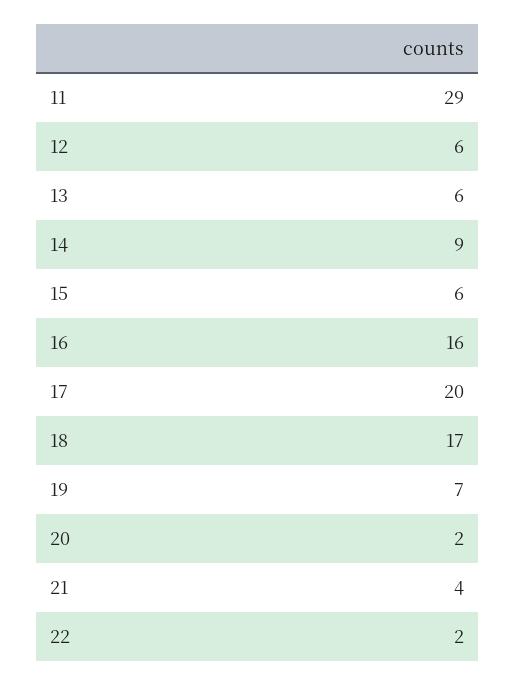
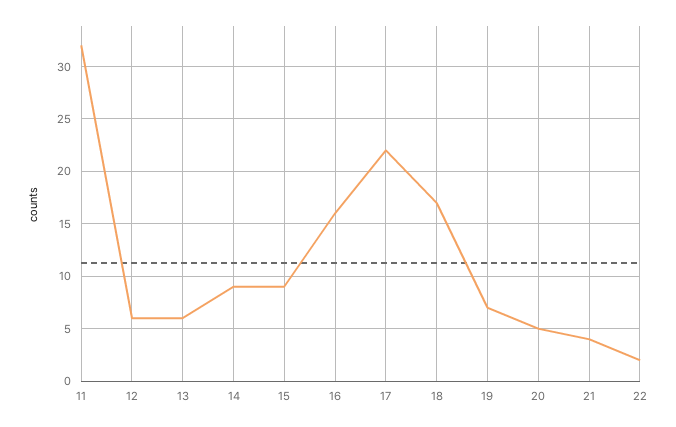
  {
-   "11": 29,
+   "11": 32,
    "12": 6,
    "13": 6,
    "14": 9,
-   "15": 6,
+   "15": 9,
    "16": 16,
-   "17": 20,
+   "17": 22,
    "18": 17,
    "19": 7,
-   "20": 2,
+   "20": 5,
    "21": 4,
    "22": 2
  }

